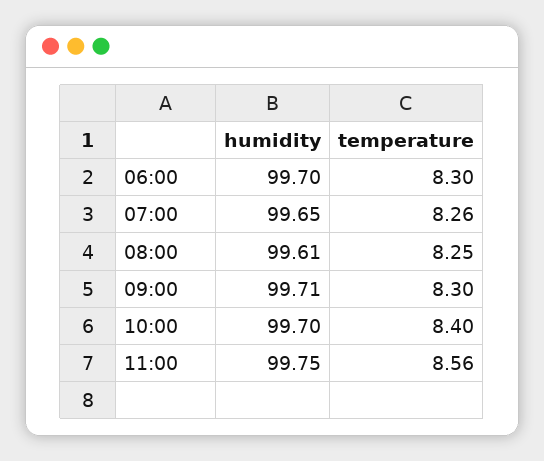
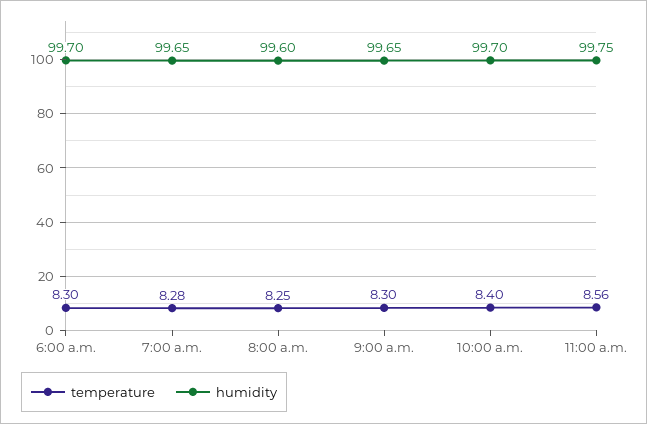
  {
    "humidity": {
      "06:00": 99.7,
      "07:00": 99.65,
-     "08:00": 99.61,
+     "08:00": 99.6,
-     "09:00": 99.71,
+     "09:00": 99.65,
      "10:00": 99.7,
      "11:00": 99.75
    },
    "temperature": {
      "06:00": 8.3,
-     "07:00": 8.26,
+     "07:00": 8.28,
      "08:00": 8.25,
      "09:00": 8.3,
      "10:00": 8.4,
      "11:00": 8.56
    }
  }

